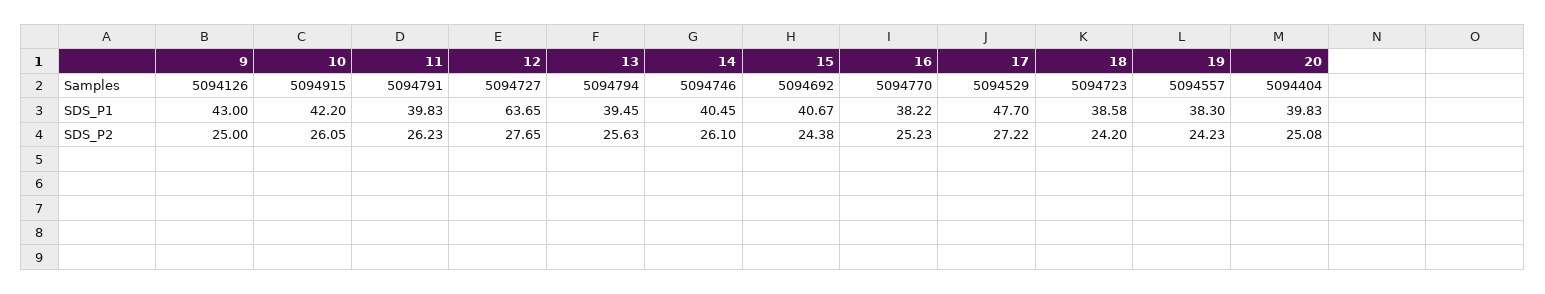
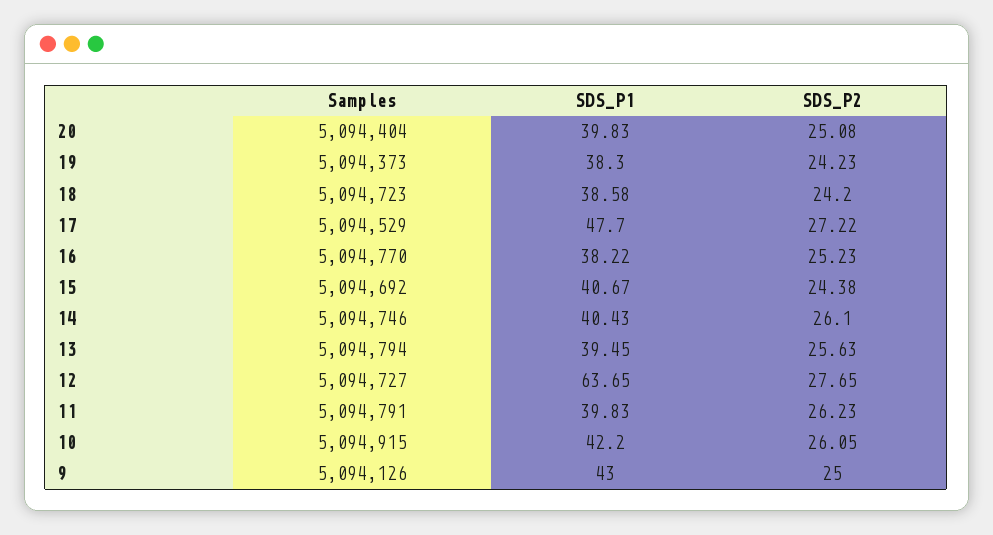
  {
    "9": {
      "Samples": 5094126,
      "SDS_P1": 43,
      "SDS_P2": 25
    },
    "10": {
      "Samples": 5094915,
      "SDS_P1": 42.2,
      "SDS_P2": 26.05
    },
    "11": {
      "Samples": 5094791,
      "SDS_P1": 39.83,
      "SDS_P2": 26.23
    },
    "12": {
      "Samples": 5094727,
      "SDS_P1": 63.65,
      "SDS_P2": 27.65
    },
    "13": {
      "Samples": 5094794,
      "SDS_P1": 39.45,
      "SDS_P2": 25.63
    },
    "14": {
      "Samples": 5094746,
-     "SDS_P1": 40.45,
+     "SDS_P1": 40.43,
      "SDS_P2": 26.1
    },
    "15": {
      "Samples": 5094692,
      "SDS_P1": 40.67,
      "SDS_P2": 24.38
    },
    "16": {
      "Samples": 5094770,
      "SDS_P1": 38.22,
      "SDS_P2": 25.23
    },
    "17": {
      "Samples": 5094529,
      "SDS_P1": 47.7,
      "SDS_P2": 27.22
    },
    "18": {
      "Samples": 5094723,
      "SDS_P1": 38.58,
      "SDS_P2": 24.2
    },
    "19": {
-     "Samples": 5094557,
+     "Samples": 5094373,
      "SDS_P1": 38.3,
      "SDS_P2": 24.23
    },
    "20": {
      "Samples": 5094404,
      "SDS_P1": 39.83,
      "SDS_P2": 25.08
    }
  }

